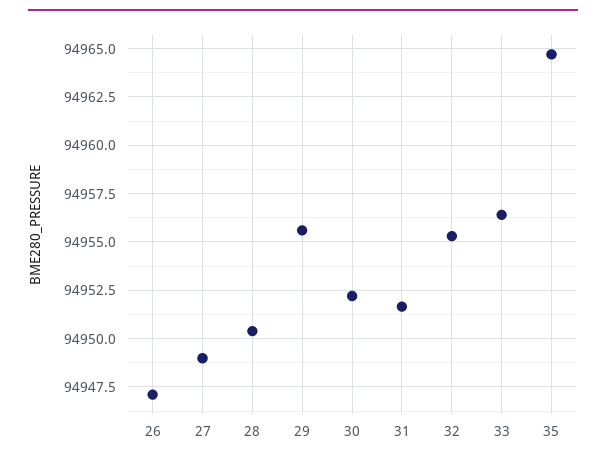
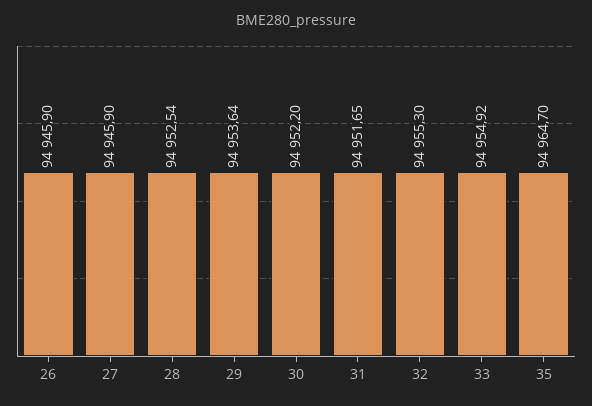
  {
-   "26": 94947,
+   "26": 94945.9,
-   "27": 94949,
+   "27": 94945.9,
-   "28": 94950.5,
+   "28": 94952.54,
-   "29": 94955.5,
+   "29": 94953.64,
    "30": 94952.2,
    "31": 94951.65,
    "32": 94955.3,
-   "33": 94956.5,
+   "33": 94954.92,
    "35": 94964.7
  }

